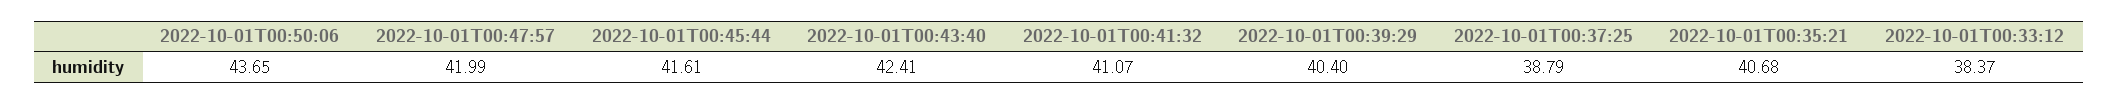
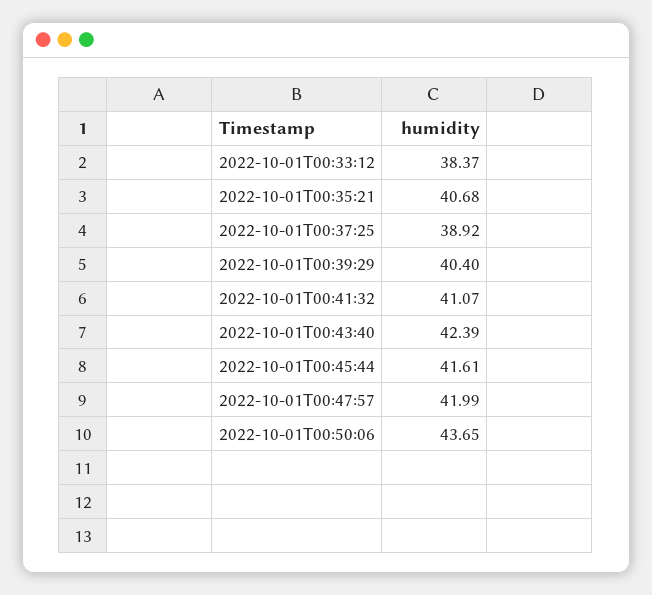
  {
    "2022-10-01T00:50:06": 43.65,
    "2022-10-01T00:47:57": 41.99,
    "2022-10-01T00:45:44": 41.61,
-   "2022-10-01T00:43:40": 42.41,
+   "2022-10-01T00:43:40": 42.39,
    "2022-10-01T00:41:32": 41.07,
    "2022-10-01T00:39:29": 40.4,
-   "2022-10-01T00:37:25": 38.79,
+   "2022-10-01T00:37:25": 38.92,
    "2022-10-01T00:35:21": 40.68,
    "2022-10-01T00:33:12": 38.37
  }

